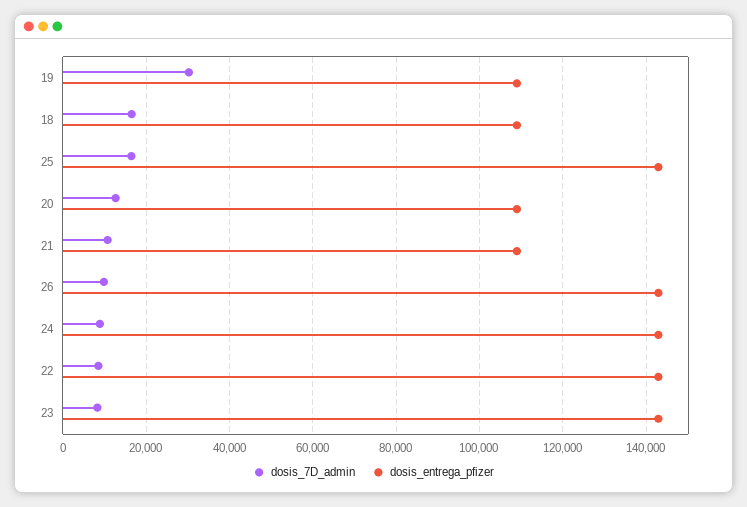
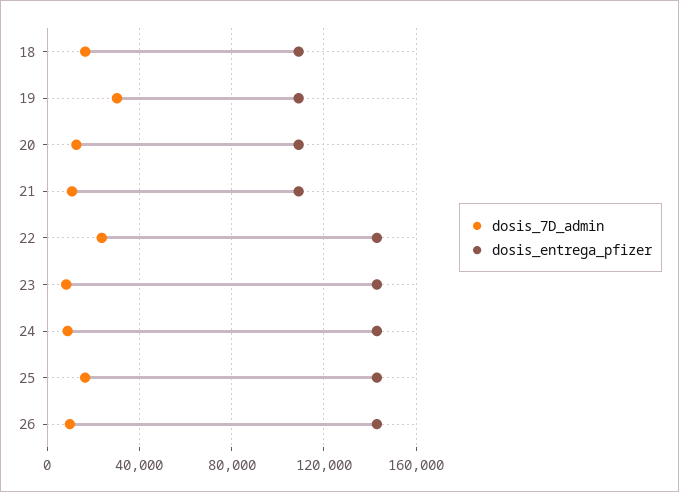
  {
    "dosis_7D_admin": {
      "19": 30000,
      "18": 16000,
      "25": 16000,
      "20": 12000,
      "21": 10000,
      "26": 10000,
      "24": 8000,
-     "22": 8000,
+     "22": 25000,
      "23": 8000
    },
    "dosis_entrega_pfizer": {
      "19": 110000,
      "18": 110000,
      "25": 142000,
      "20": 110000,
      "21": 110000,
      "26": 142000,
      "24": 142000,
      "22": 142000,
      "23": 142000
    }
  }

